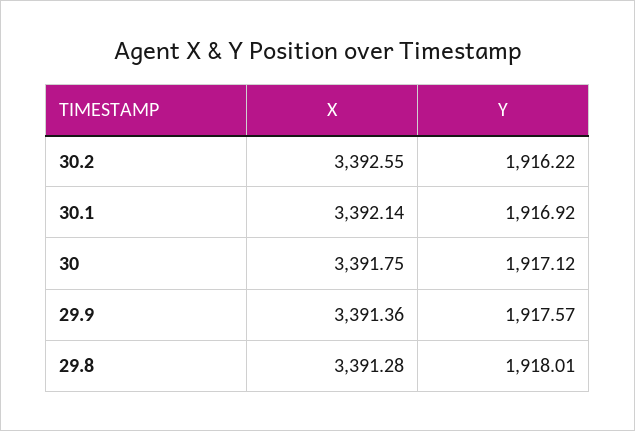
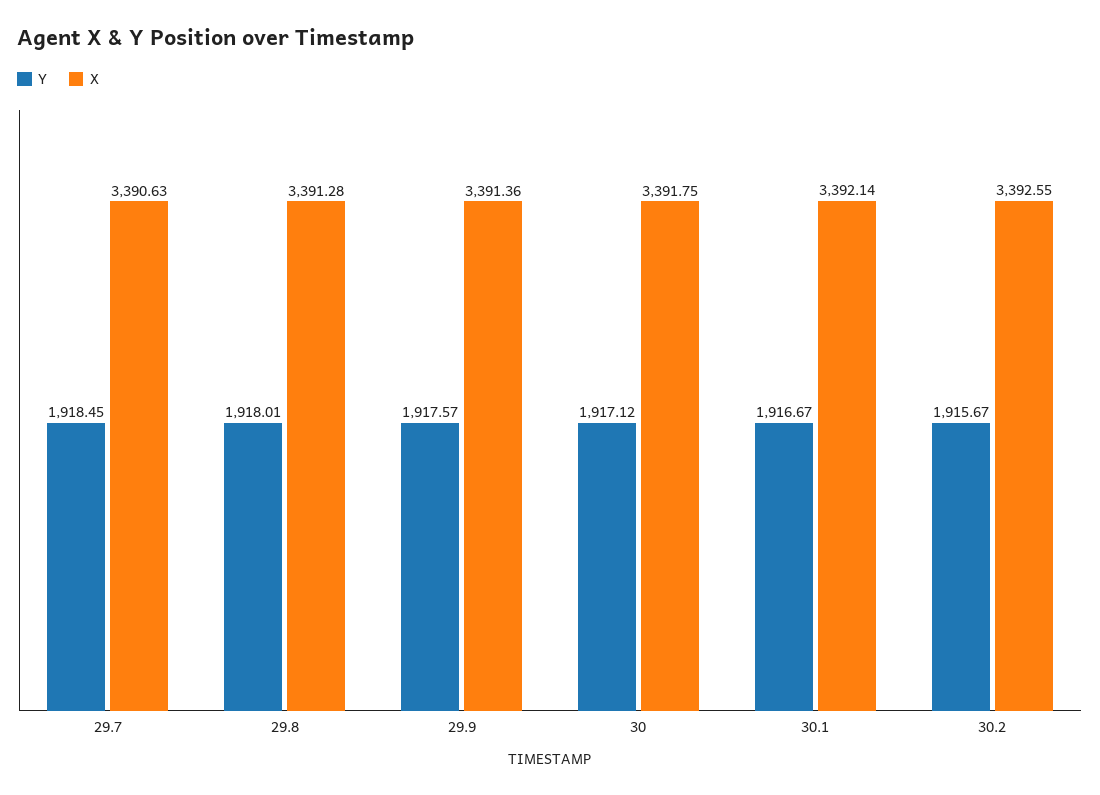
  {
    "X": {
      "30.2": 3392.55,
      "30.1": 3392.14,
      "30": 3391.75,
      "29.9": 3391.36,
-     "29.8": 3391.28
+     "29.8": 3391.28,
+     "29.7": 3390.63
    },
    "Y": {
-     "30.2": 1916.22,
+     "30.2": 1915.67,
-     "30.1": 1916.92,
+     "30.1": 1916.67,
      "30": 1917.12,
      "29.9": 1917.57,
-     "29.8": 1918.01
+     "29.8": 1918.01,
+     "29.7": 1918.45
    }
  }

